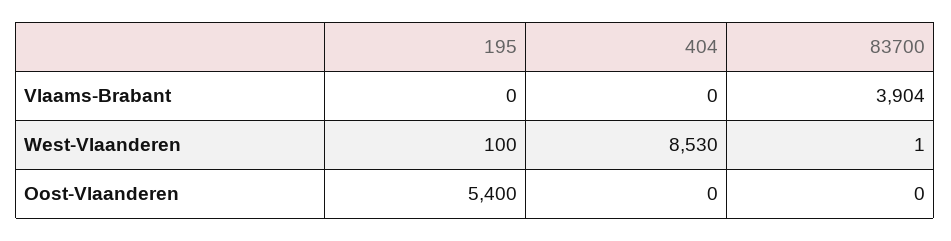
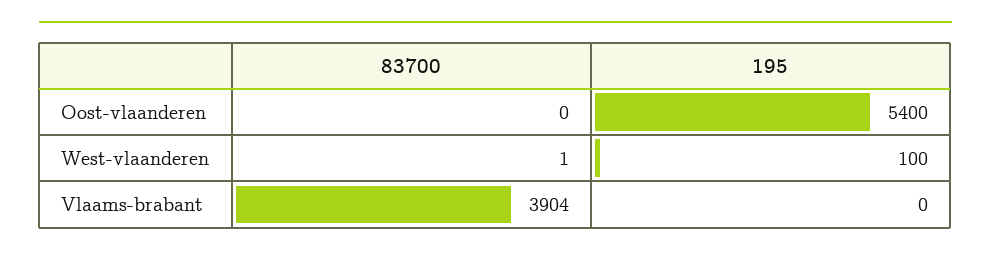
  {
    "195": {
      "Vlaams-Brabant": 0,
      "West-Vlaanderen": 100,
      "Oost-Vlaanderen": 5400
    },
-   "404": {
-     "Vlaams-Brabant": 0,
-     "West-Vlaanderen": 8530,
-     "Oost-Vlaanderen": 0
-   },
    "83700": {
      "Vlaams-Brabant": 3904,
      "West-Vlaanderen": 1,
      "Oost-Vlaanderen": 0
    }
  }

